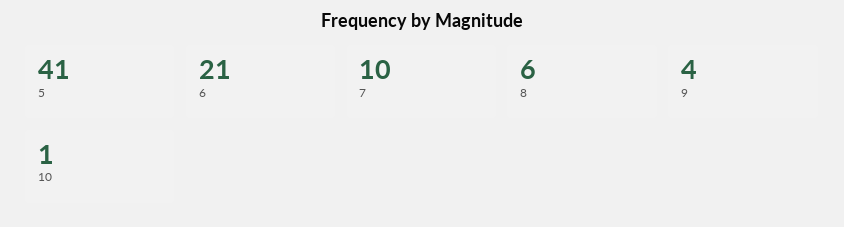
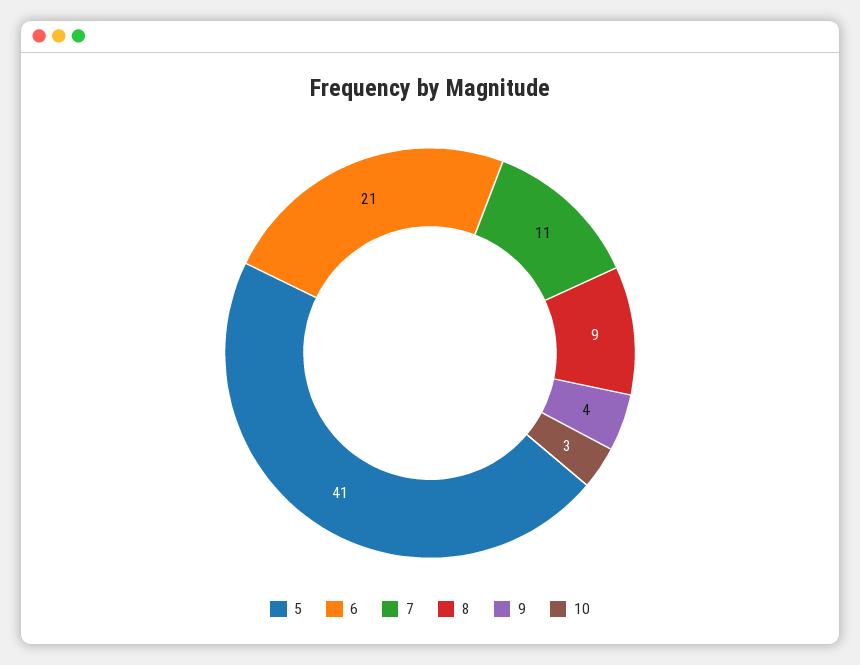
  {
    "5": 41,
    "6": 21,
-   "7": 10,
+   "7": 11,
-   "8": 6,
+   "8": 9,
    "9": 4,
-   "10": 1
+   "10": 3
  }

